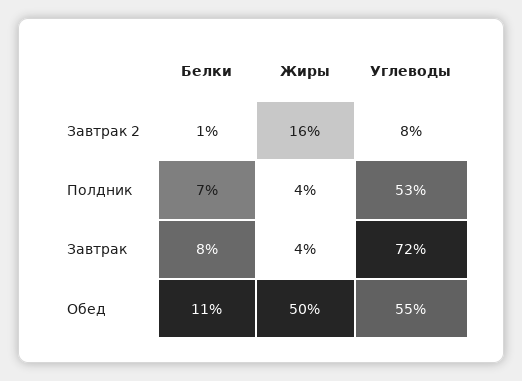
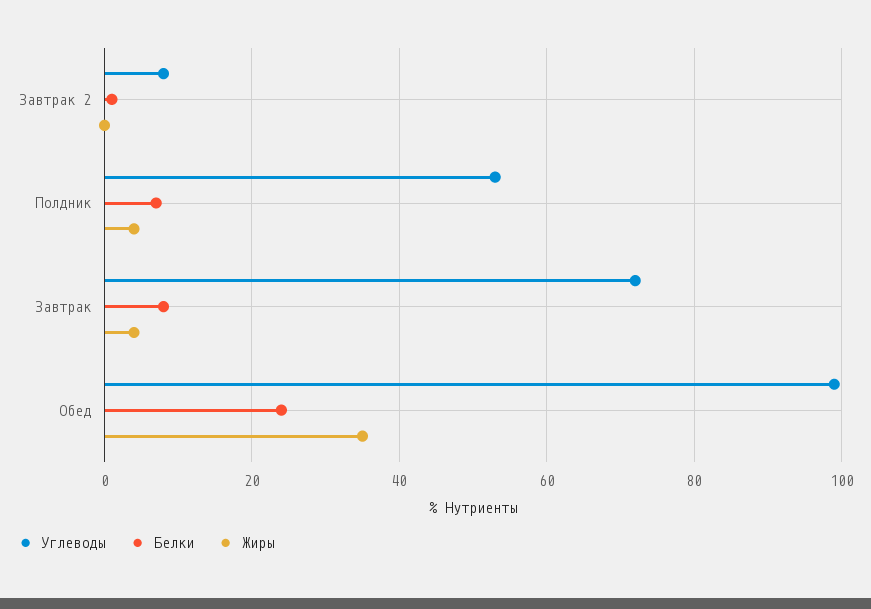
  {
    "Белки": {
      "Завтрак 2": 1,
      "Полдник": 7,
      "Завтрак": 8,
-     "Обед": 11
+     "Обед": 25
    },
    "Жиры": {
-     "Завтрак 2": 16,
+     "Завтрак 2": 0,
      "Полдник": 4,
      "Завтрак": 4,
-     "Обед": 50
+     "Обед": 35
    },
    "Углеводы": {
      "Завтрак 2": 8,
      "Полдник": 53,
      "Завтрак": 72,
-     "Обед": 55
+     "Обед": 100
    }
  }

